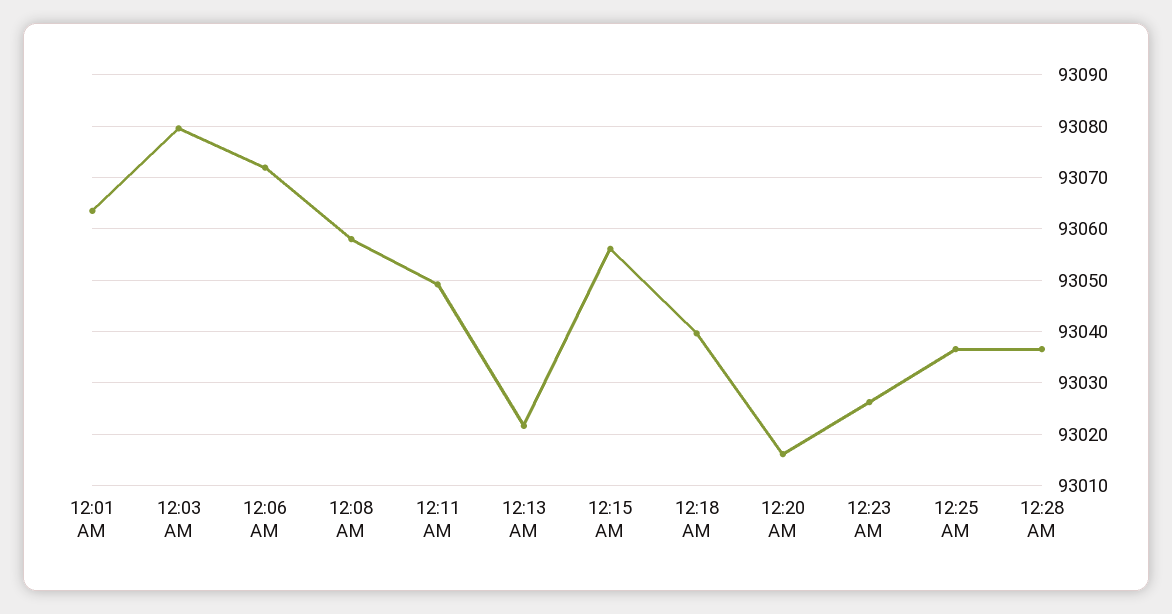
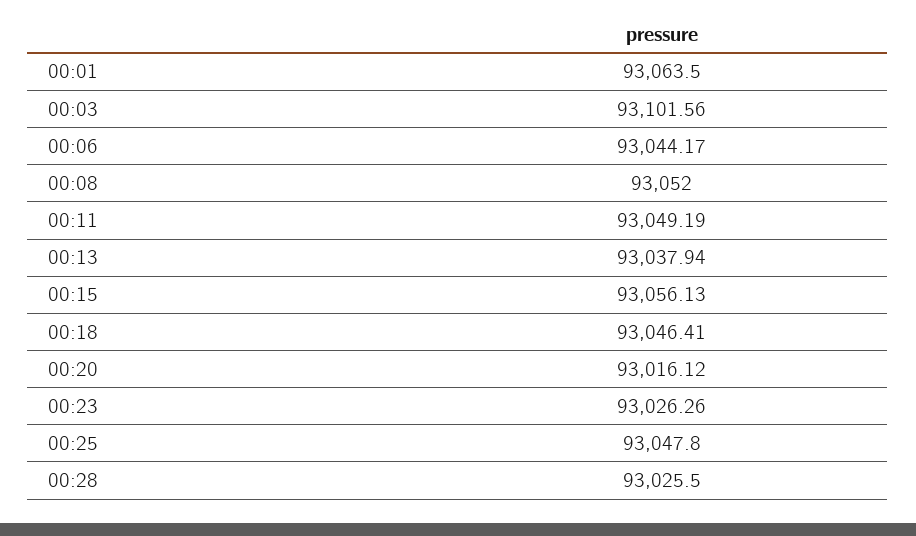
  {
    "12:01 AM": 93063.5,
-   "12:03 AM": 93080,
+   "12:03 AM": 93101.56,
-   "12:06 AM": 93072,
+   "12:06 AM": 93044.17,
-   "12:08 AM": 93058,
+   "12:08 AM": 93052,
    "12:11 AM": 93049.19,
-   "12:13 AM": 93022,
+   "12:13 AM": 93037.94,
    "12:15 AM": 93056.13,
-   "12:18 AM": 93040,
+   "12:18 AM": 93046.41,
    "12:20 AM": 93016.12,
    "12:23 AM": 93026.26,
-   "12:25 AM": 93036,
+   "12:25 AM": 93047.8,
-   "12:28 AM": 93036
+   "12:28 AM": 93025.5
  }

